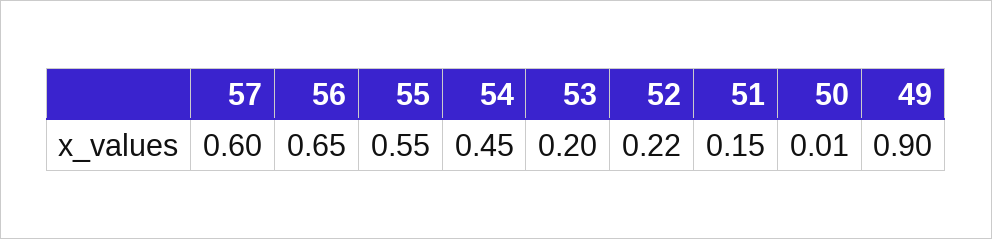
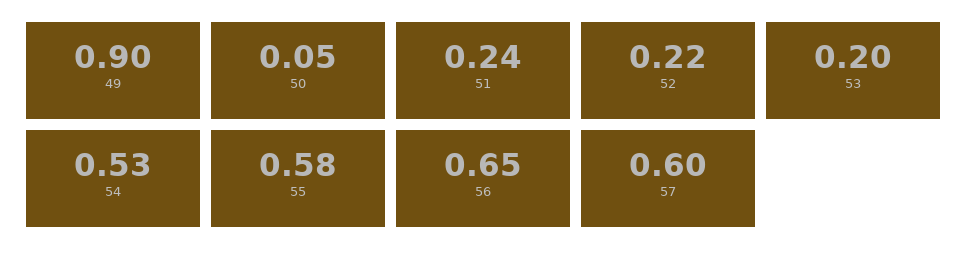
  {
    "57": 0.6,
    "56": 0.65,
-   "55": 0.55,
+   "55": 0.58,
-   "54": 0.45,
+   "54": 0.53,
    "53": 0.2,
    "52": 0.22,
-   "51": 0.15,
+   "51": 0.24,
-   "50": 0.01,
+   "50": 0.05,
    "49": 0.9
  }

